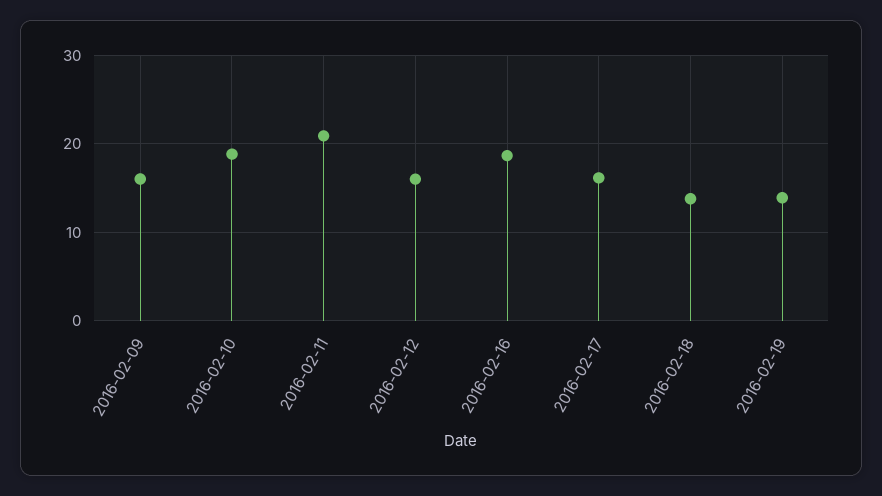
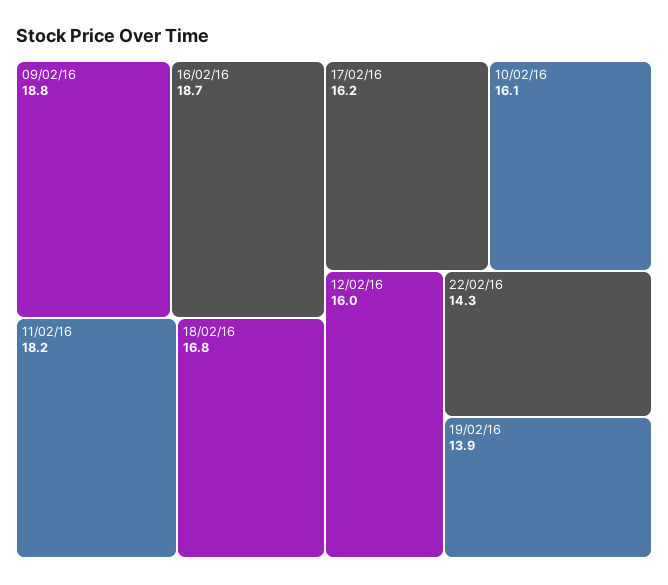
  {
-   "2016-02-09": 16,
+   "2016-02-09": 18.8,
-   "2016-02-10": 19,
+   "2016-02-10": 16.1,
-   "2016-02-11": 21,
+   "2016-02-11": 18.2,
    "2016-02-12": 16,
    "2016-02-16": 18.7,
    "2016-02-17": 16.2,
-   "2016-02-18": 14,
+   "2016-02-18": 16.8,
-   "2016-02-19": 13.9
+   "2016-02-19": 13.9,
+   "22/02/16": 14.3
  }

